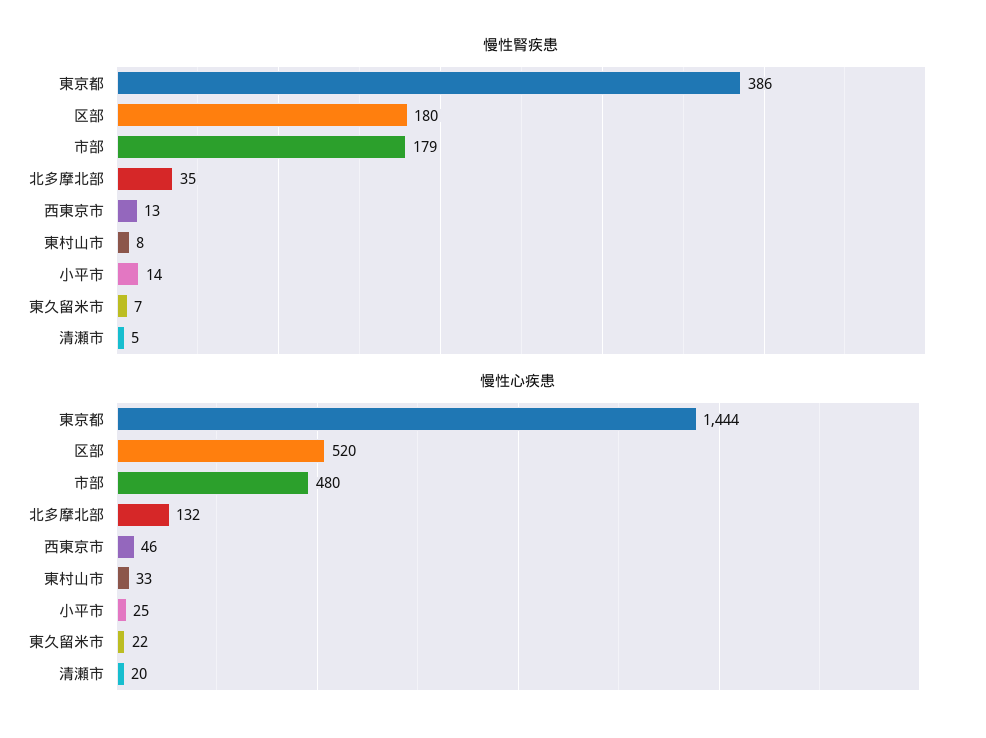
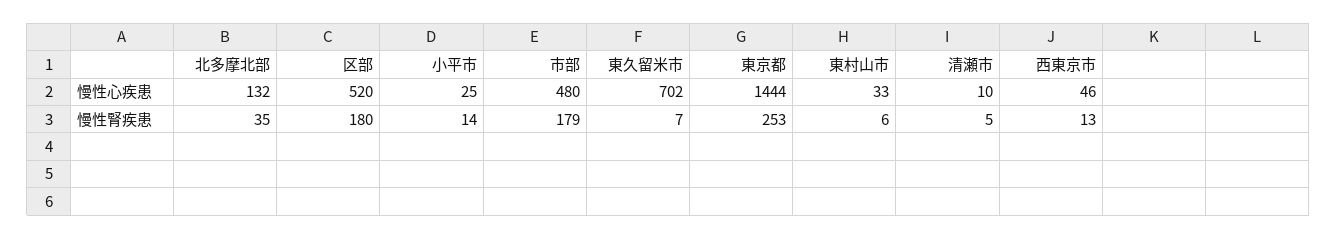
  {
    "慢性腎疾患": {
-     "東京都": 386,
+     "東京都": 253,
      "区部": 180,
      "市部": 179,
      "北多摩北部": 35,
      "西東京市": 13,
-     "東村山市": 8,
+     "東村山市": 6,
      "小平市": 14,
      "東久留米市": 7,
      "清瀬市": 5
    },
    "慢性心疾患": {
      "東京都": 1444,
      "区部": 520,
      "市部": 480,
      "北多摩北部": 132,
      "西東京市": 46,
      "東村山市": 33,
      "小平市": 25,
-     "東久留米市": 22,
+     "東久留米市": 702,
-     "清瀬市": 20
+     "清瀬市": 10
    }
  }

